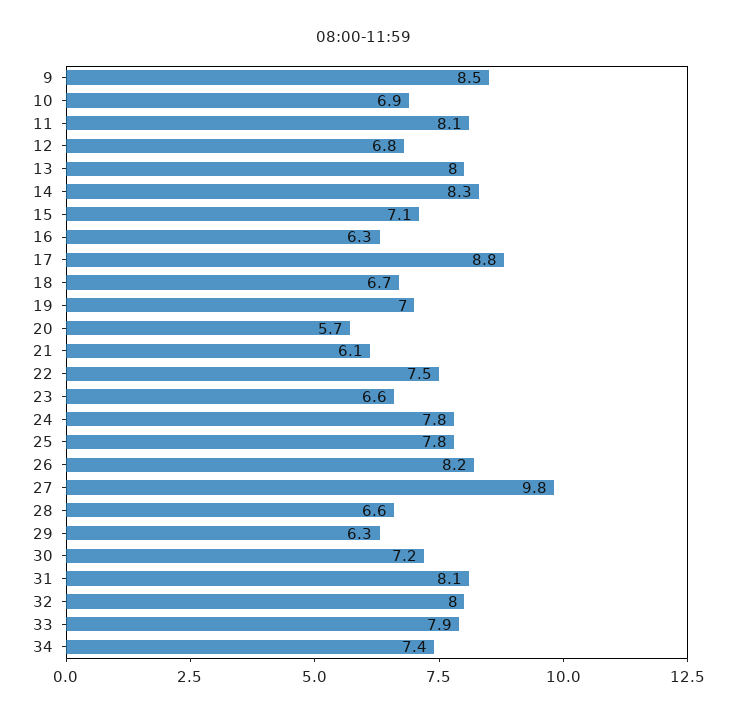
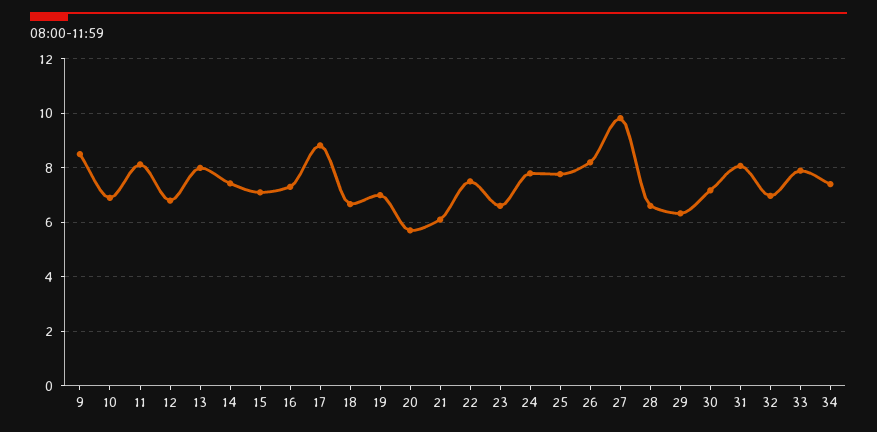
  {
    "9": 8.5,
    "10": 6.9,
    "11": 8.1,
    "12": 6.8,
    "13": 8,
-   "14": 8.3,
+   "14": 7.5,
    "15": 7.1,
-   "16": 6.3,
+   "16": 7.25,
    "17": 8.8,
    "18": 6.7,
    "19": 7,
    "20": 5.7,
    "21": 6.1,
    "22": 7.5,
    "23": 6.6,
    "24": 7.8,
    "25": 7.8,
    "26": 8.2,
    "27": 9.8,
    "28": 6.6,
    "29": 6.3,
    "30": 7.2,
    "31": 8.1,
-   "32": 8,
+   "32": 7,
    "33": 7.9,
    "34": 7.4
  }

